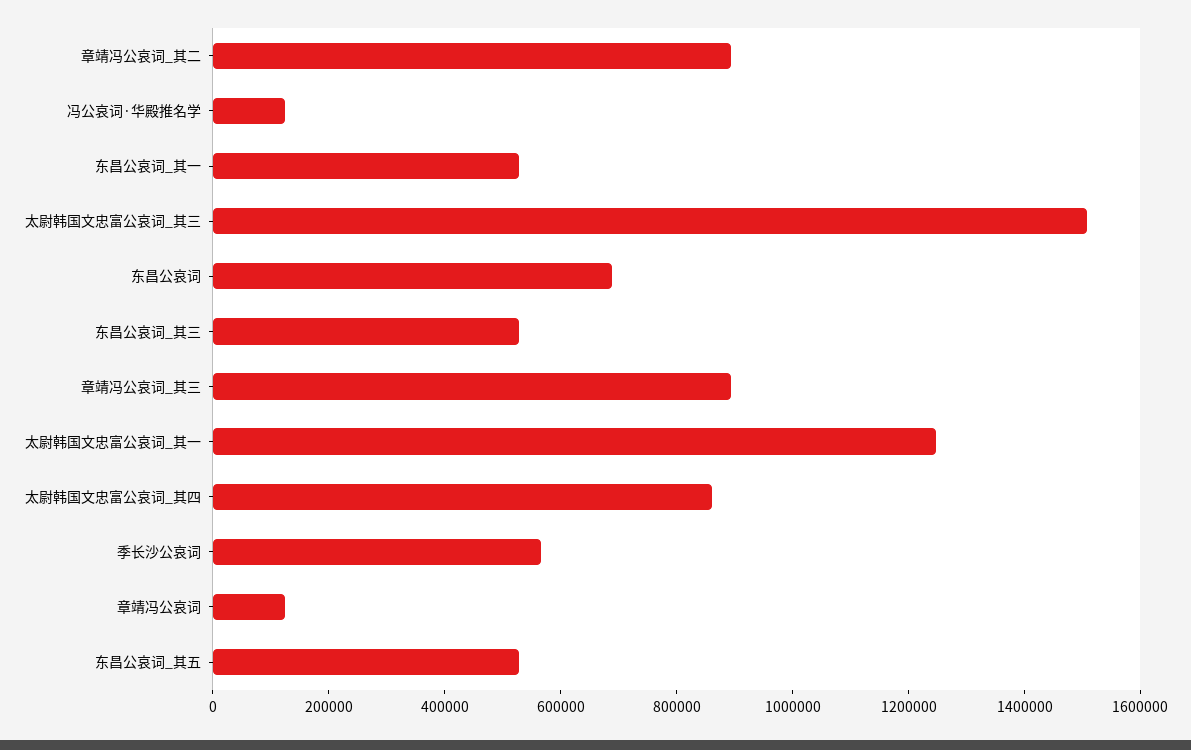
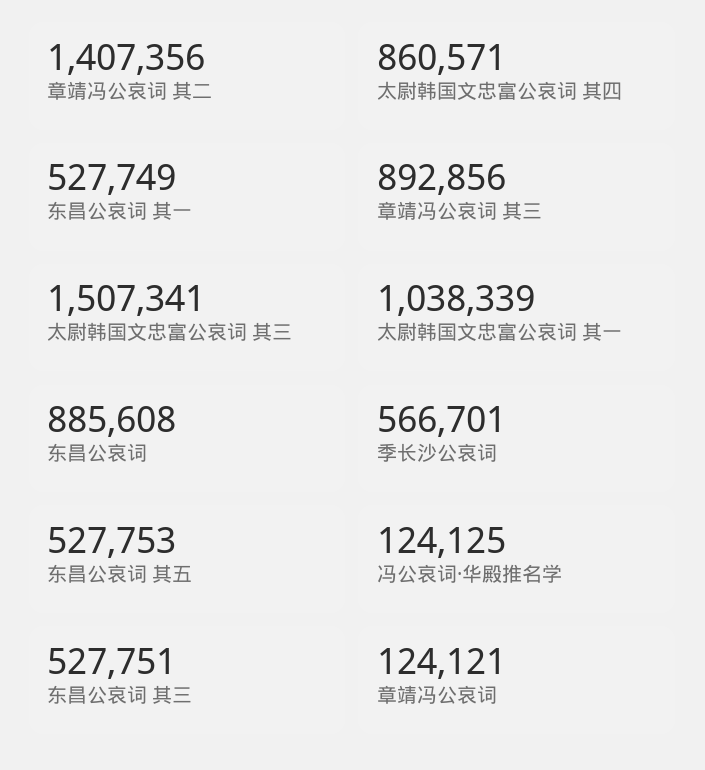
  {
-   "章靖冯公哀词_其二": 900000,
+   "章靖冯公哀词_其二": 1407356,
    "冯公哀词·华殿推名学": 124125,
    "东昌公哀词_其一": 527749,
    "太尉韩国文忠富公哀词_其三": 1507341,
-   "东昌公哀词": 700000,
+   "东昌公哀词": 885608,
    "东昌公哀词_其三": 527751,
    "章靖冯公哀词_其三": 892856,
-   "太尉韩国文忠富公哀词_其一": 1250000,
+   "太尉韩国文忠富公哀词_其一": 1038339,
    "太尉韩国文忠富公哀词_其四": 860571,
    "季长沙公哀词": 566701,
    "章靖冯公哀词": 124121,
    "东昌公哀词_其五": 527753
  }

